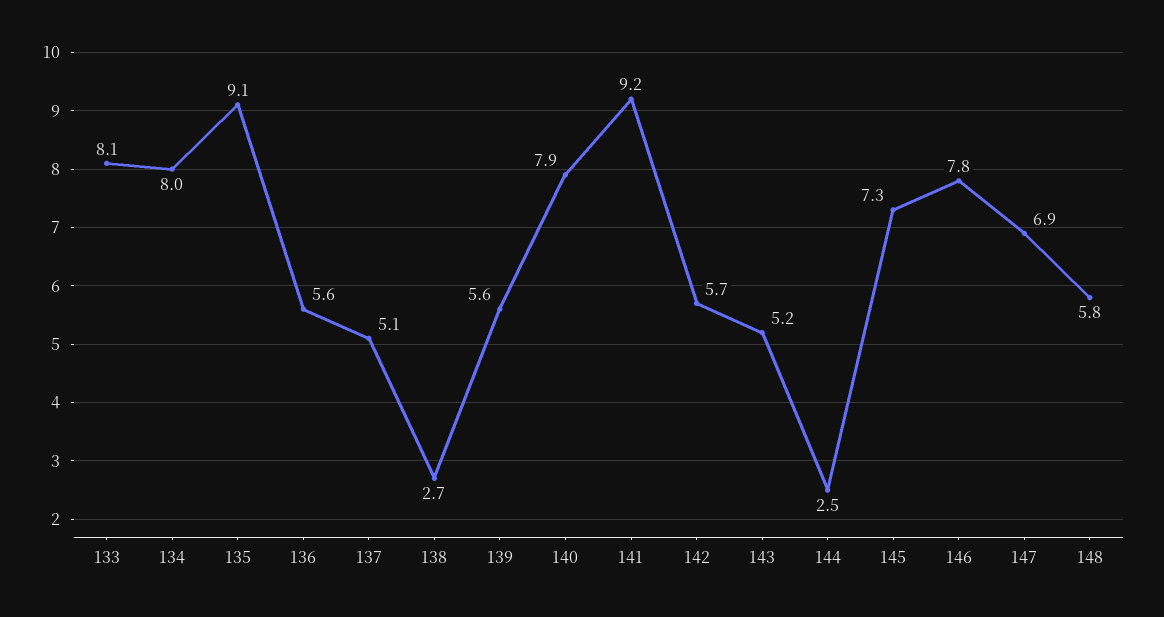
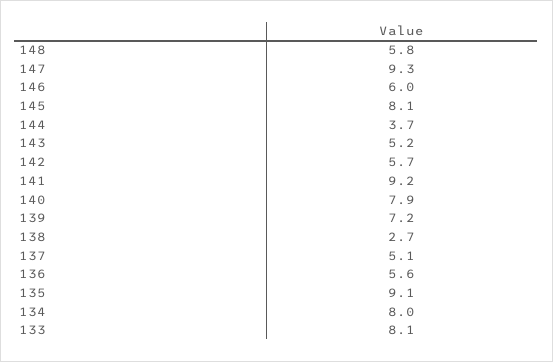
  {
    "133": 8.1,
    "134": 8,
    "135": 9.1,
    "136": 5.6,
    "137": 5.1,
    "138": 2.7,
-   "139": 5.6,
+   "139": 7.2,
    "140": 7.9,
    "141": 9.2,
    "142": 5.7,
    "143": 5.2,
-   "144": 2.5,
+   "144": 3.7,
-   "145": 7.3,
+   "145": 8.1,
-   "146": 7.8,
+   "146": 6,
-   "147": 6.9,
+   "147": 9.3,
    "148": 5.8
  }

